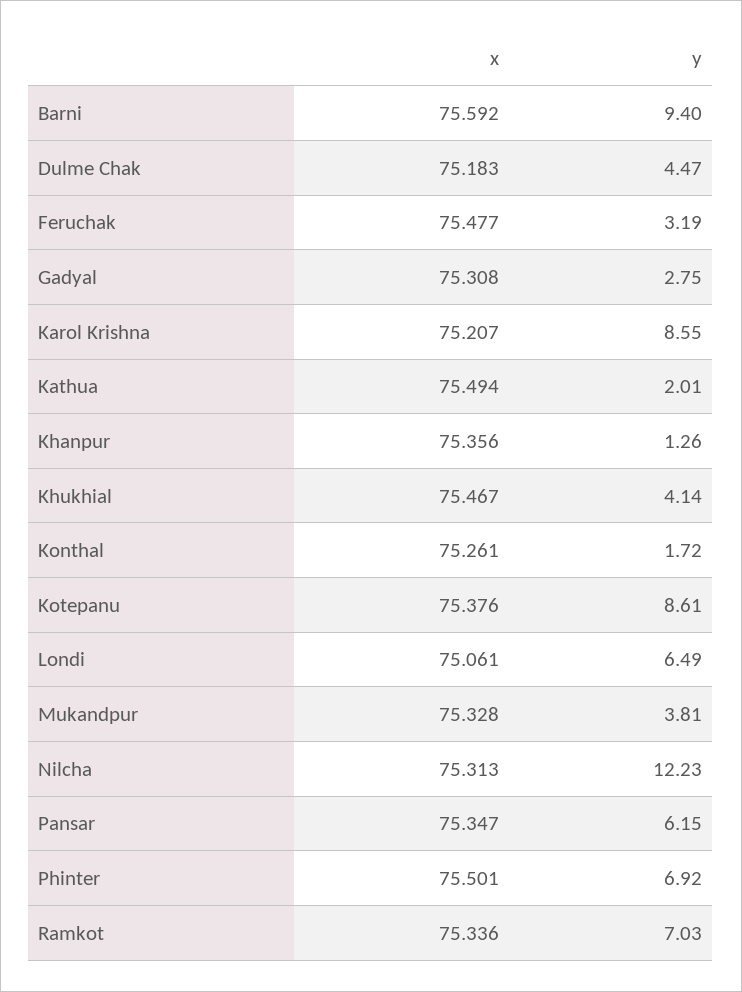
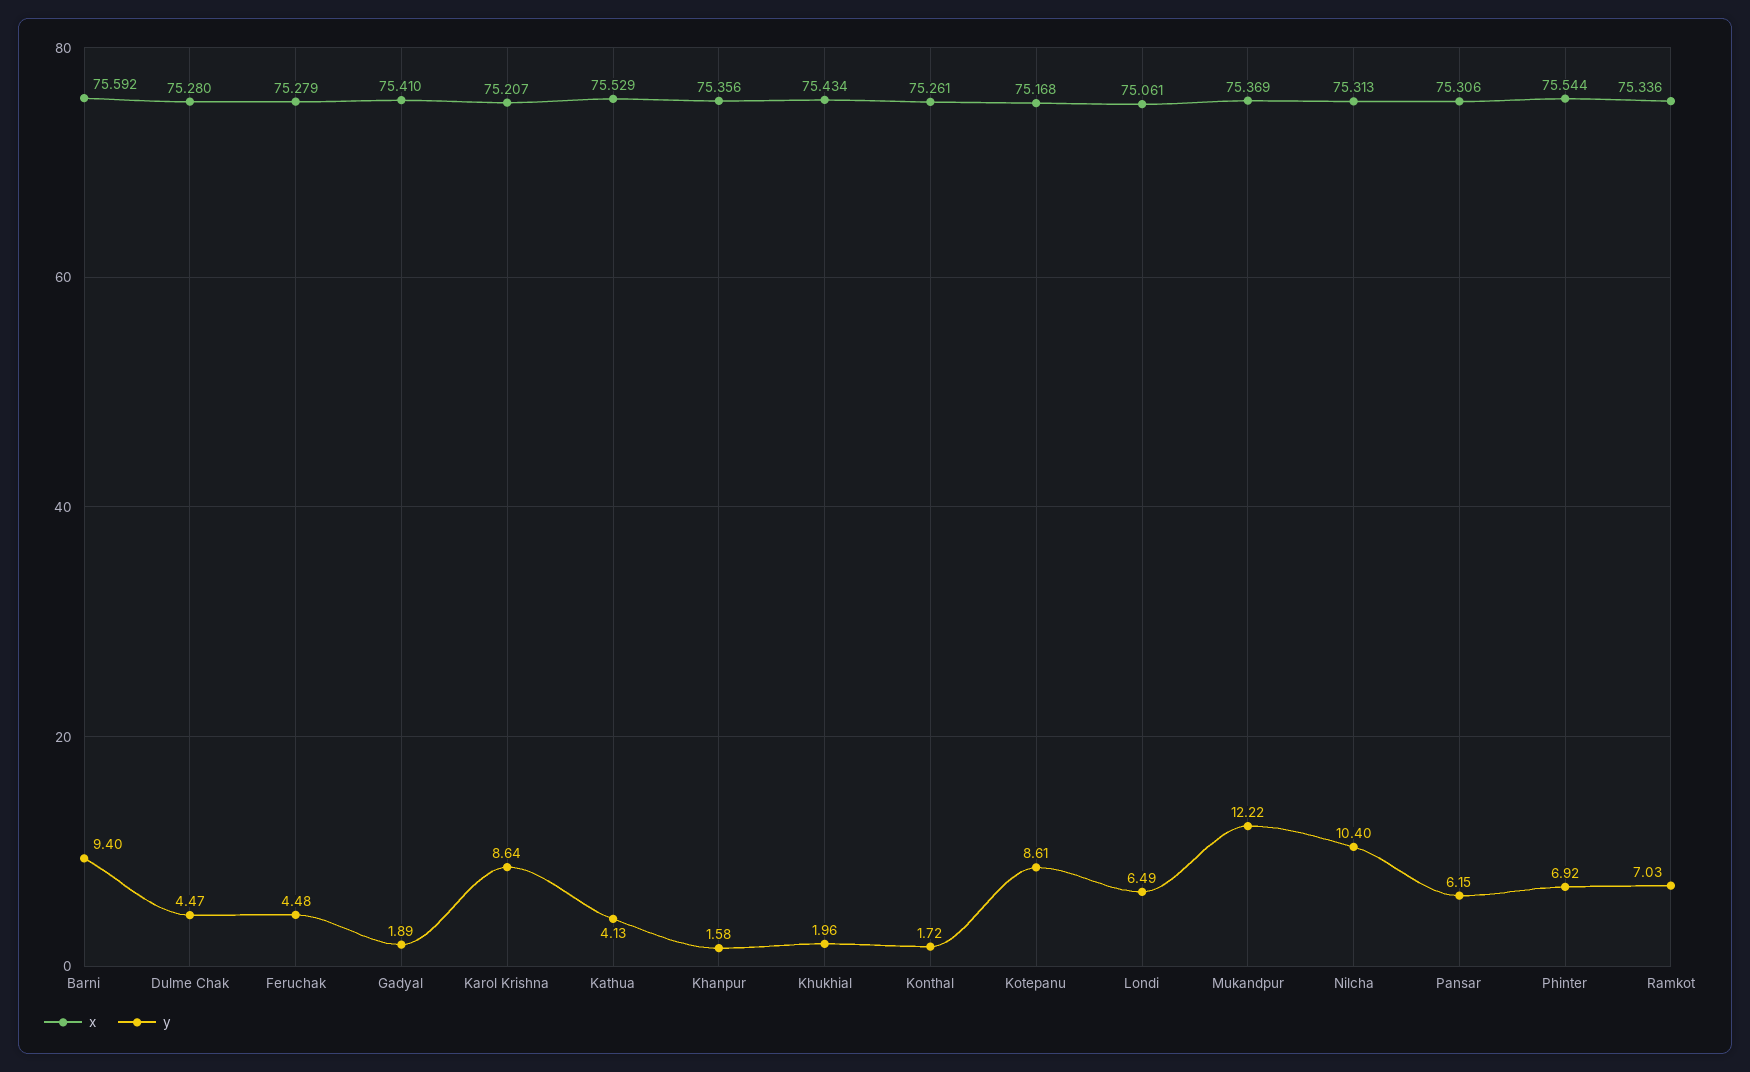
  {
    "x": {
      "Barni": 75.592,
-     "Dulme Chak": 75.183,
+     "Dulme Chak": 75.28,
-     "Feruchak": 75.477,
+     "Feruchak": 75.279,
-     "Gadyal": 75.308,
+     "Gadyal": 75.41,
      "Karol Krishna": 75.207,
-     "Kathua": 75.494,
+     "Kathua": 75.529,
      "Khanpur": 75.356,
-     "Khukhial": 75.467,
+     "Khukhial": 75.434,
      "Konthal": 75.261,
-     "Kotepanu": 75.376,
+     "Kotepanu": 75.168,
      "Londi": 75.061,
-     "Mukandpur": 75.328,
+     "Mukandpur": 75.369,
      "Nilcha": 75.313,
-     "Pansar": 75.347,
+     "Pansar": 75.306,
-     "Phinter": 75.501,
+     "Phinter": 75.544,
      "Ramkot": 75.336
    },
    "y": {
      "Barni": 9.4,
      "Dulme Chak": 4.47,
-     "Feruchak": 3.19,
+     "Feruchak": 4.48,
-     "Gadyal": 2.75,
+     "Gadyal": 1.89,
-     "Karol Krishna": 8.55,
+     "Karol Krishna": 8.64,
-     "Kathua": 2.01,
+     "Kathua": 4.13,
-     "Khanpur": 1.26,
+     "Khanpur": 1.58,
-     "Khukhial": 4.14,
+     "Khukhial": 1.96,
      "Konthal": 1.72,
      "Kotepanu": 8.61,
      "Londi": 6.49,
-     "Mukandpur": 3.81,
+     "Mukandpur": 12.22,
-     "Nilcha": 12.23,
+     "Nilcha": 10.4,
      "Pansar": 6.15,
      "Phinter": 6.92,
      "Ramkot": 7.03
    }
  }

